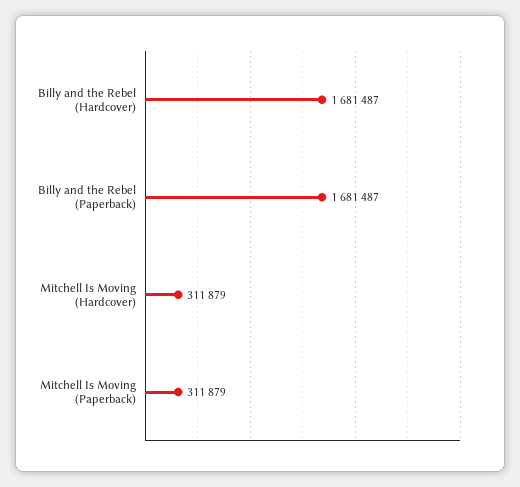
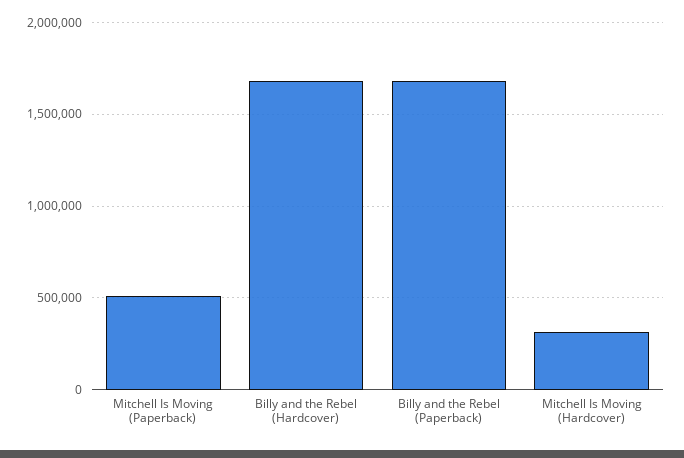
  {
    "Billy and the Rebel (Hardcover)": 1681487,
    "Billy and the Rebel (Paperback)": 1681487,
    "Mitchell Is Moving (Hardcover)": 311879,
-   "Mitchell Is Moving (Paperback)": 311879
+   "Mitchell Is Moving (Paperback)": 500000
  }

